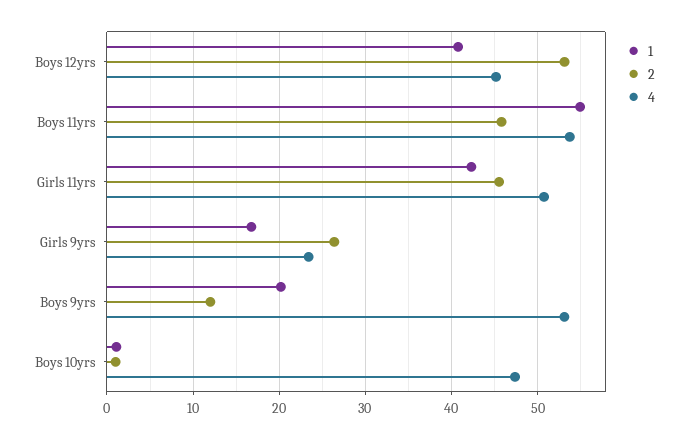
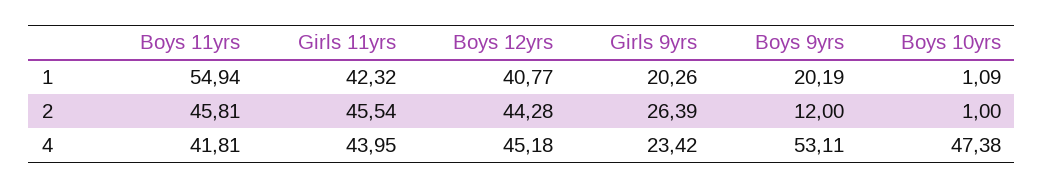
  {
    "1": {
      "Boys 12yrs": 40.77,
      "Boys 11yrs": 54.94,
      "Girls 11yrs": 42.32,
-     "Girls 9yrs": 17,
+     "Girls 9yrs": 20.26,
      "Boys 9yrs": 20.19,
      "Boys 10yrs": 1.09
    },
    "2": {
-     "Boys 12yrs": 53,
+     "Boys 12yrs": 44.28,
      "Boys 11yrs": 45.81,
      "Girls 11yrs": 45.54,
      "Girls 9yrs": 26.39,
      "Boys 9yrs": 12,
      "Boys 10yrs": 1
    },
    "4": {
      "Boys 12yrs": 45.18,
-     "Boys 11yrs": 54,
+     "Boys 11yrs": 41.81,
-     "Girls 11yrs": 51,
+     "Girls 11yrs": 43.95,
      "Girls 9yrs": 23.42,
      "Boys 9yrs": 53.11,
      "Boys 10yrs": 47.38
    }
  }

